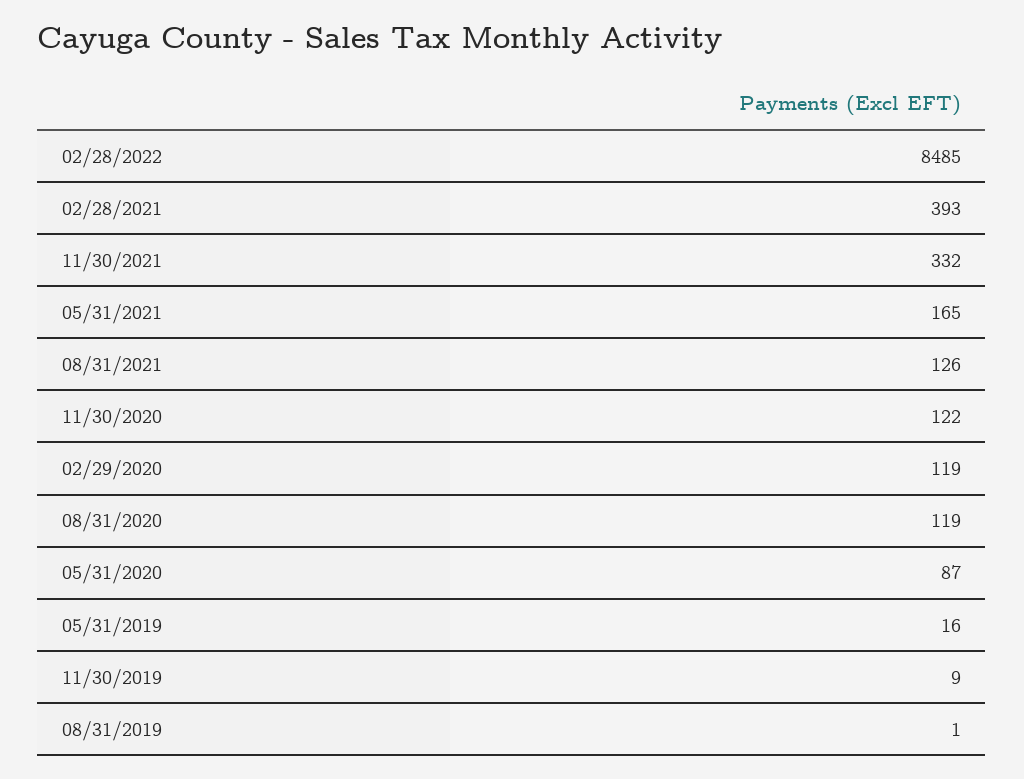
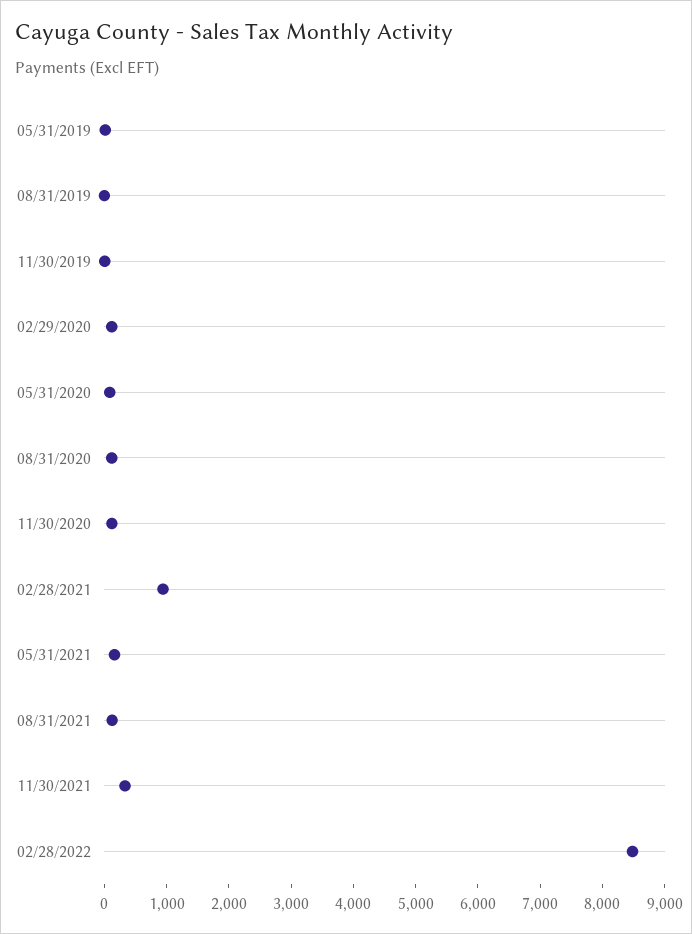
  {
    "02/28/2022": 8485,
-   "02/28/2021": 393,
+   "02/28/2021": 1000,
    "11/30/2021": 332,
    "05/31/2021": 165,
    "08/31/2021": 126,
    "11/30/2020": 122,
    "02/29/2020": 119,
    "08/31/2020": 119,
    "05/31/2020": 87,
    "05/31/2019": 16,
    "11/30/2019": 9,
    "08/31/2019": 1
  }

